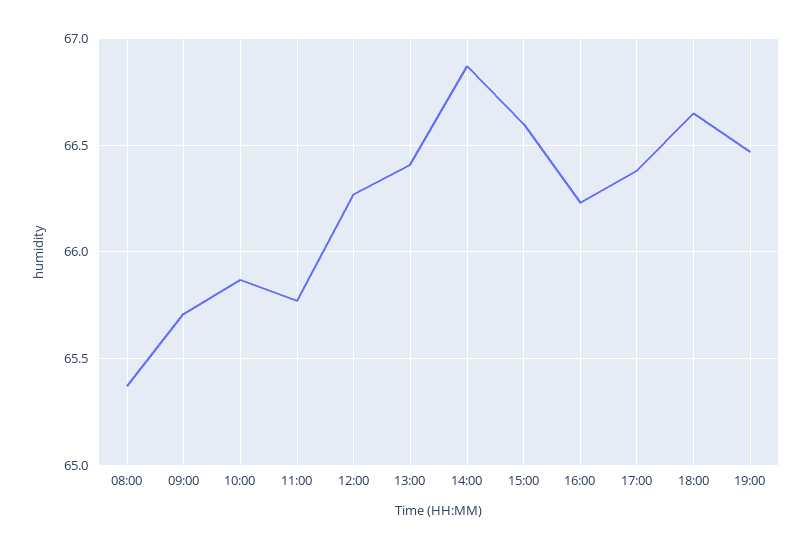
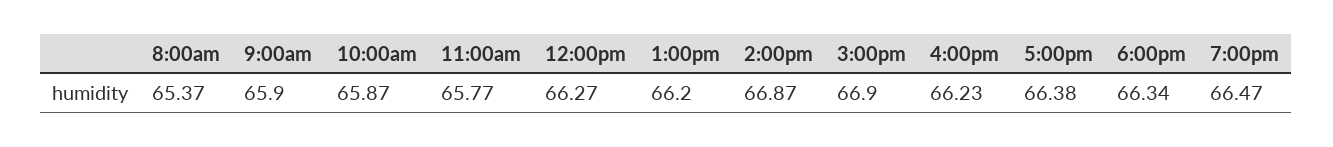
  {
    "08:00": 65.37,
-   "09:00": 65.7,
+   "09:00": 65.9,
    "10:00": 65.87,
    "11:00": 65.77,
    "12:00": 66.27,
-   "13:00": 66.4,
+   "13:00": 66.2,
    "14:00": 66.87,
-   "15:00": 66.6,
+   "15:00": 66.9,
    "16:00": 66.23,
    "17:00": 66.38,
-   "18:00": 66.65,
+   "18:00": 66.34,
    "19:00": 66.47
  }

